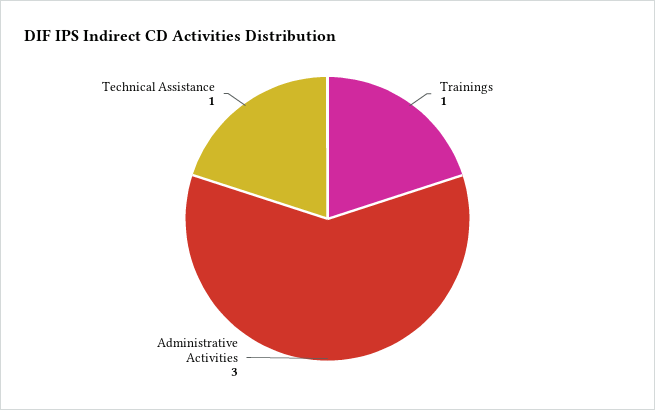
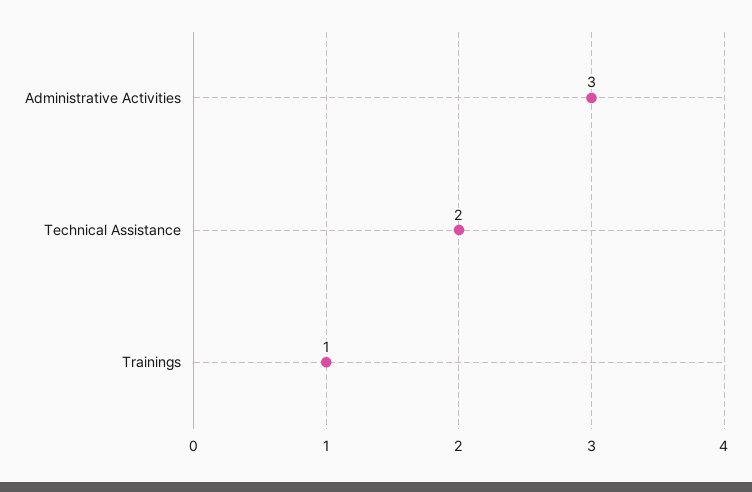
  {
    "Trainings": 1,
    "Administrative Activities": 3,
-   "Technical Assistance": 1
+   "Technical Assistance": 2
  }

